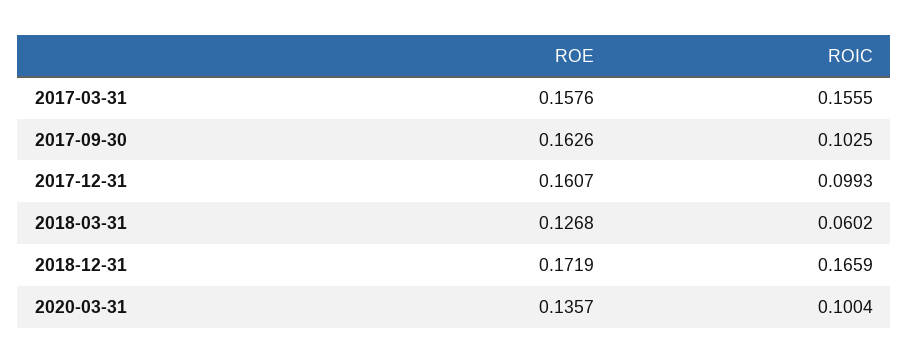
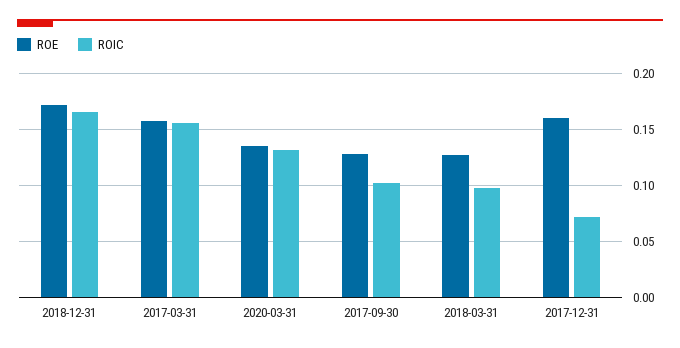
  {
    "ROE": {
      "2017-03-31": 0.1576,
-     "2017-09-30": 0.1626,
+     "2017-09-30": 0.13,
      "2017-12-31": 0.1607,
      "2018-03-31": 0.1268,
      "2018-12-31": 0.1719,
      "2020-03-31": 0.1357
    },
    "ROIC": {
      "2017-03-31": 0.1555,
      "2017-09-30": 0.1025,
-     "2017-12-31": 0.0993,
+     "2017-12-31": 0.07,
-     "2018-03-31": 0.0602,
+     "2018-03-31": 0.1,
      "2018-12-31": 0.1659,
-     "2020-03-31": 0.1004
+     "2020-03-31": 0.13
    }
  }

